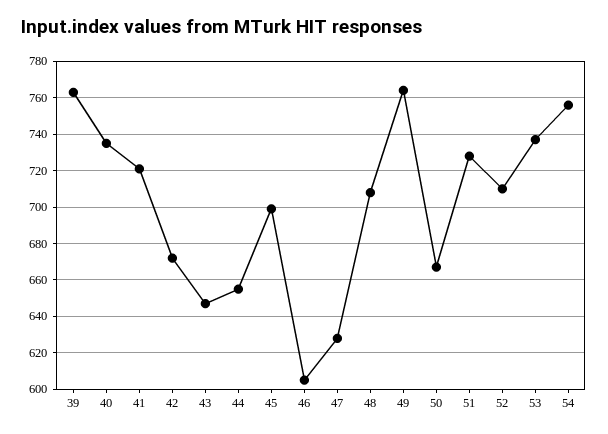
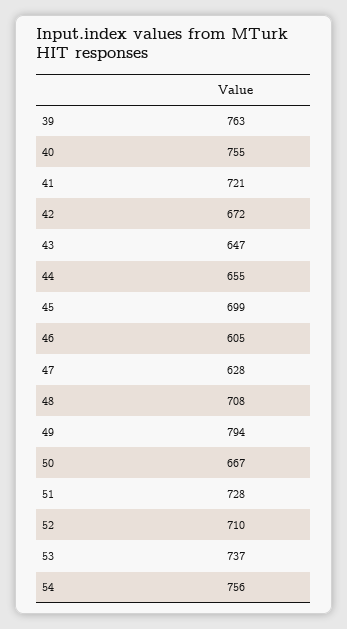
  {
    "39": 763,
-   "40": 735,
+   "40": 755,
    "41": 721,
    "42": 672,
    "43": 647,
    "44": 655,
    "45": 699,
    "46": 605,
    "47": 628,
    "48": 708,
-   "49": 765,
+   "49": 794,
    "50": 667,
    "51": 728,
    "52": 710,
    "53": 737,
    "54": 756
  }

